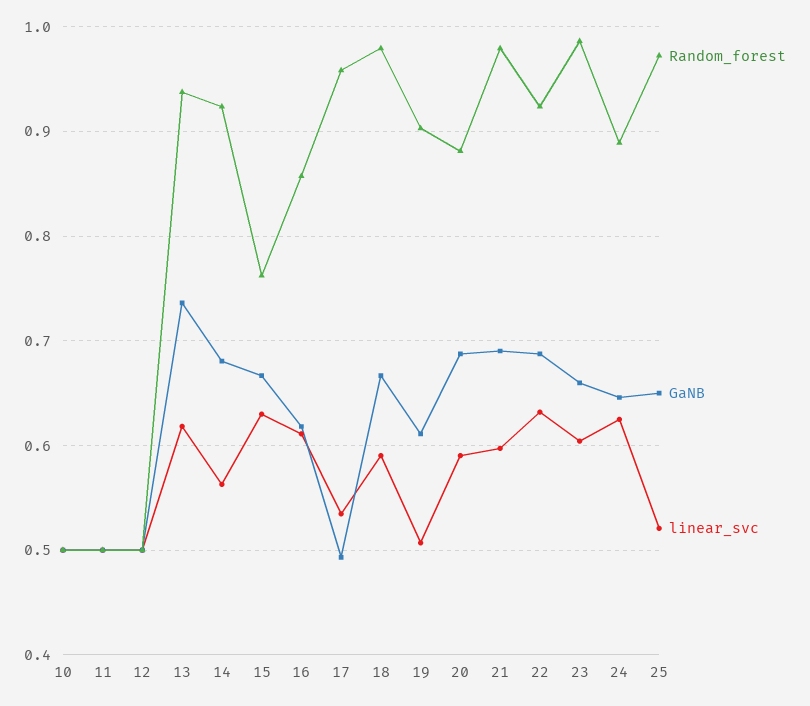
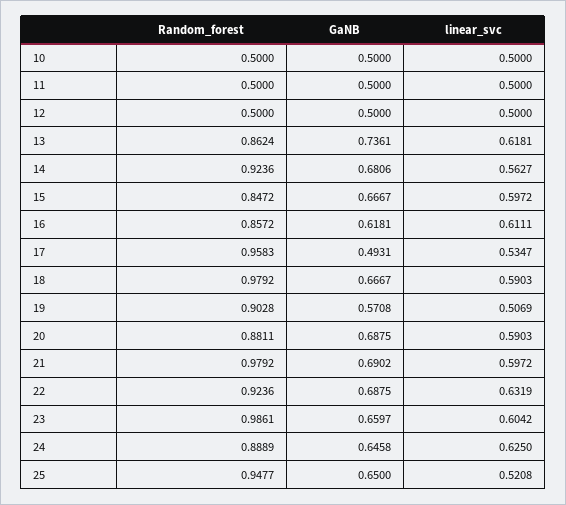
  {
    "Random_forest": {
      "10": 0.5,
      "11": 0.5,
      "12": 0.5,
-     "13": 0.94,
+     "13": 0.8624,
      "14": 0.9236,
-     "15": 0.76,
+     "15": 0.8472,
      "16": 0.8572,
      "17": 0.9583,
      "18": 0.9792,
      "19": 0.9028,
      "20": 0.8811,
      "21": 0.9792,
      "22": 0.9236,
      "23": 0.9861,
      "24": 0.8889,
-     "25": 0.97
+     "25": 0.9477
    },
    "GaNB": {
      "10": 0.5,
      "11": 0.5,
      "12": 0.5,
      "13": 0.7361,
      "14": 0.6806,
      "15": 0.6667,
      "16": 0.6181,
      "17": 0.4931,
      "18": 0.6667,
-     "19": 0.61,
+     "19": 0.5708,
      "20": 0.6875,
      "21": 0.6902,
      "22": 0.6875,
      "23": 0.6597,
      "24": 0.6458,
      "25": 0.65
    },
    "linear_svc": {
      "10": 0.5,
      "11": 0.5,
      "12": 0.5,
      "13": 0.6181,
      "14": 0.5627,
-     "15": 0.63,
+     "15": 0.5972,
      "16": 0.6111,
      "17": 0.5347,
      "18": 0.5903,
      "19": 0.5069,
      "20": 0.5903,
      "21": 0.5972,
      "22": 0.6319,
      "23": 0.6042,
      "24": 0.625,
      "25": 0.5208
    }
  }

